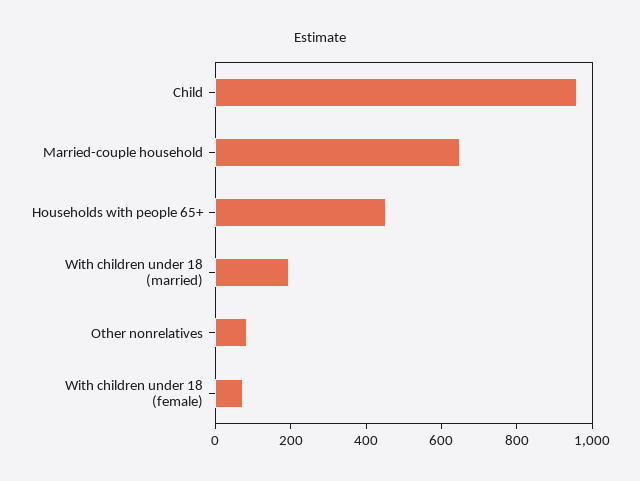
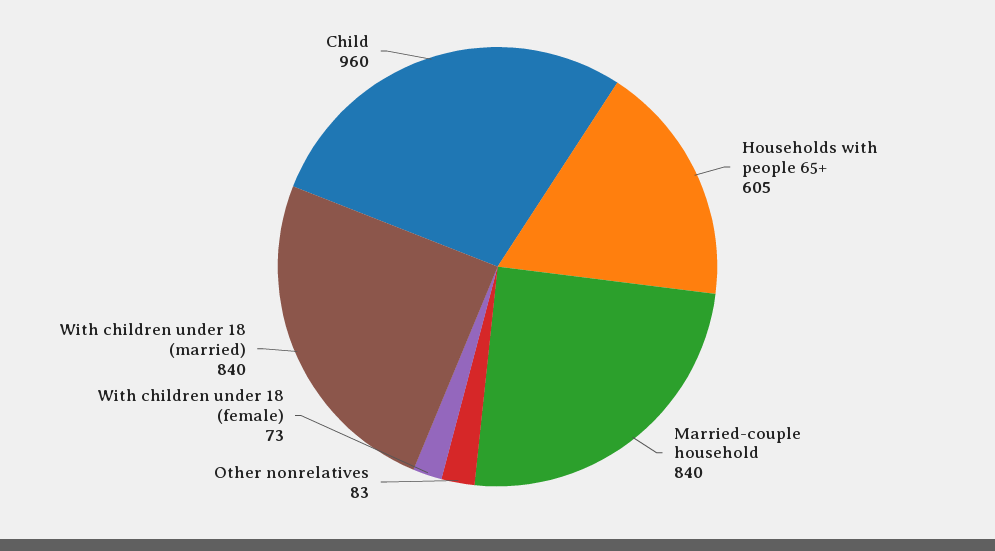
  {
    "Child": 960,
-   "Married-couple household": 650,
+   "Married-couple household": 840,
-   "Households with people 65+": 450,
+   "Households with people 65+": 605,
-   "With children under 18 (married)": 200,
+   "With children under 18 (married)": 840,
    "Other nonrelatives": 83,
    "With children under 18 (female)": 73
  }

